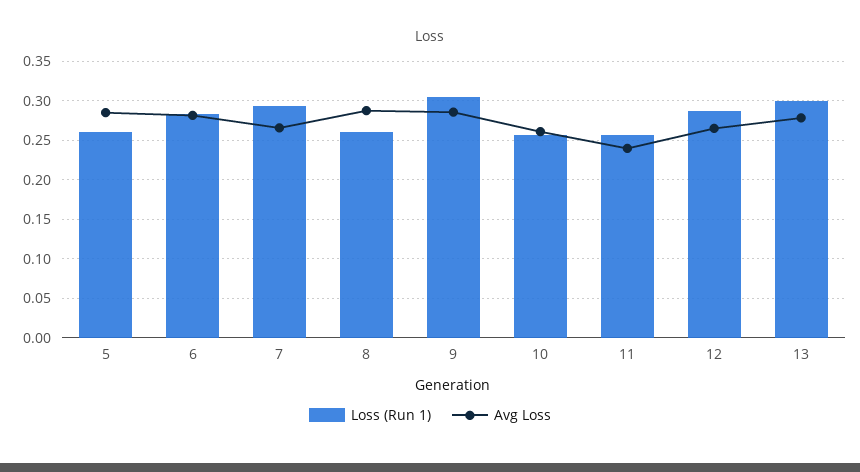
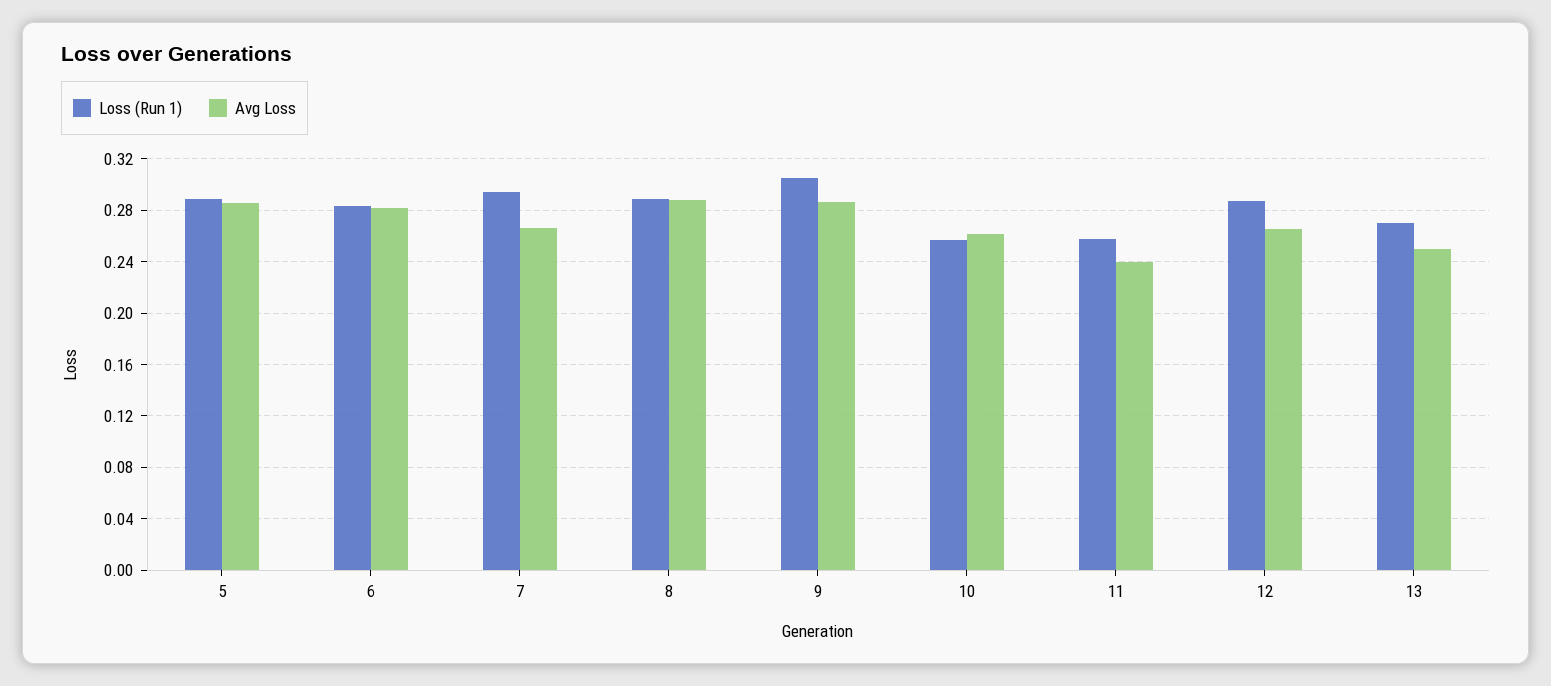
  {
    "Loss (Run 1)": {
-     "5": 0.26,
+     "5": 0.29,
      "6": 0.285,
      "7": 0.295,
-     "8": 0.26,
+     "8": 0.29,
      "9": 0.305,
      "10": 0.255,
      "11": 0.255,
      "12": 0.285,
-     "13": 0.3
+     "13": 0.27
    },
    "Avg Loss": {
      "5": 0.285,
      "6": 0.28,
      "7": 0.265,
      "8": 0.29,
      "9": 0.285,
      "10": 0.26,
      "11": 0.24,
      "12": 0.265,
-     "13": 0.28
+     "13": 0.25
    }
  }

